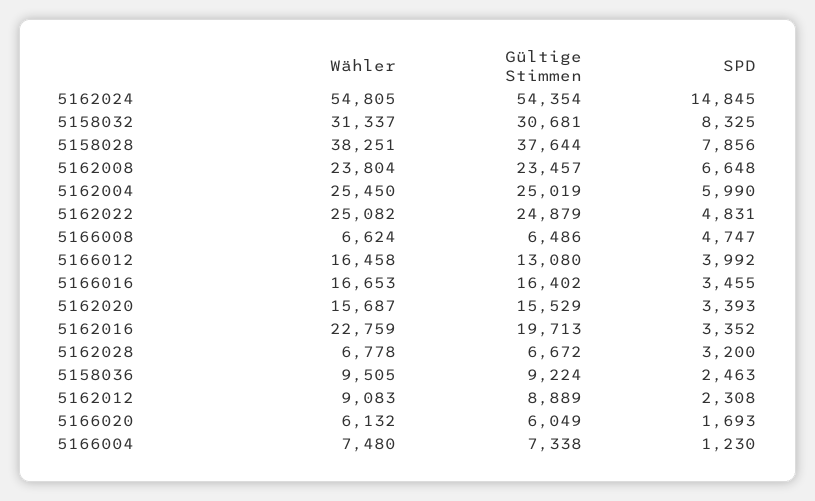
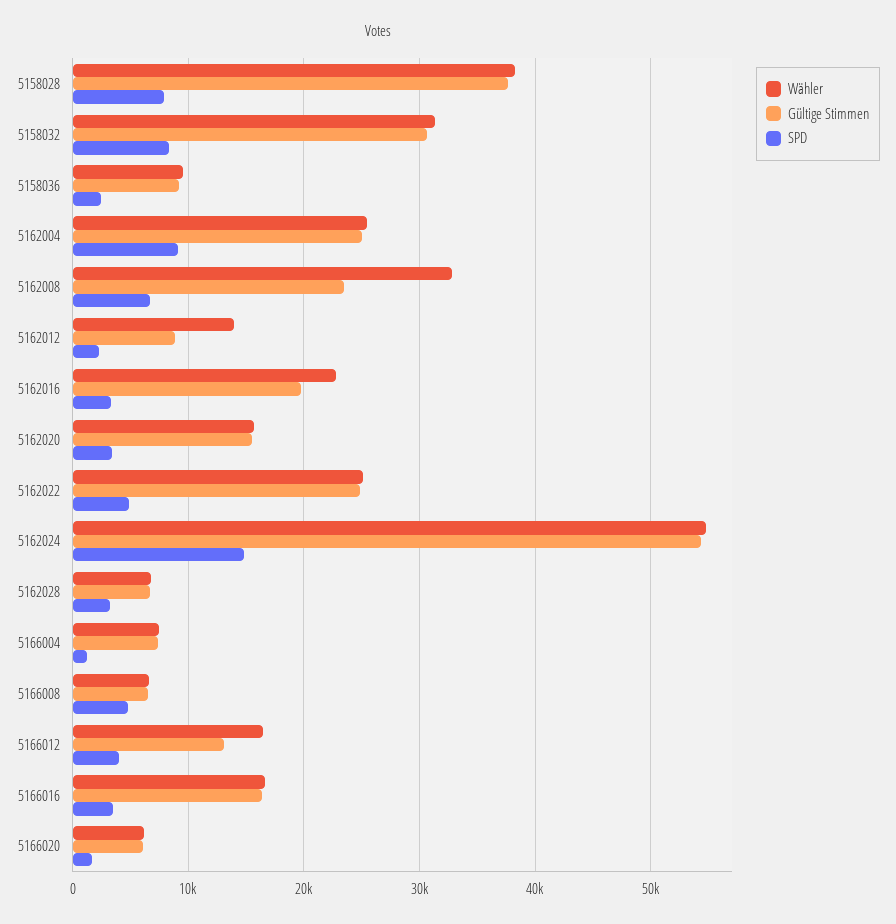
  {
    "Wähler": {
      "5162024": 54805,
      "5158032": 31337,
      "5158028": 38251,
-     "5162008": 23804,
+     "5162008": 33000,
      "5162004": 25450,
      "5162022": 25082,
      "5166008": 6624,
      "5166012": 16458,
      "5166016": 16653,
      "5162020": 15687,
      "5162016": 22759,
      "5162028": 6778,
      "5158036": 9505,
-     "5162012": 9083,
+     "5162012": 14000,
      "5166020": 6132,
      "5166004": 7480
    },
    "Gültige Stimmen": {
      "5162024": 54354,
      "5158032": 30681,
      "5158028": 37644,
      "5162008": 23457,
      "5162004": 25019,
      "5162022": 24879,
      "5166008": 6486,
      "5166012": 13080,
      "5166016": 16402,
      "5162020": 15529,
      "5162016": 19713,
      "5162028": 6672,
      "5158036": 9224,
      "5162012": 8889,
      "5166020": 6049,
      "5166004": 7338
    },
    "SPD": {
      "5162024": 14845,
      "5158032": 8325,
      "5158028": 7856,
      "5162008": 6648,
-     "5162004": 5990,
+     "5162004": 9000,
      "5162022": 4831,
      "5166008": 4747,
      "5166012": 3992,
      "5166016": 3455,
      "5162020": 3393,
      "5162016": 3352,
      "5162028": 3200,
      "5158036": 2463,
      "5162012": 2308,
      "5166020": 1693,
      "5166004": 1230
    }
  }

